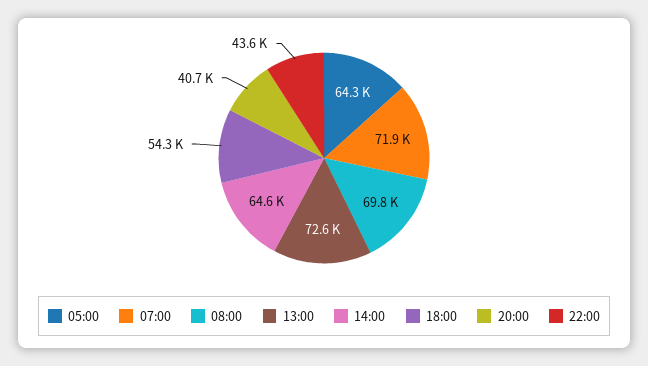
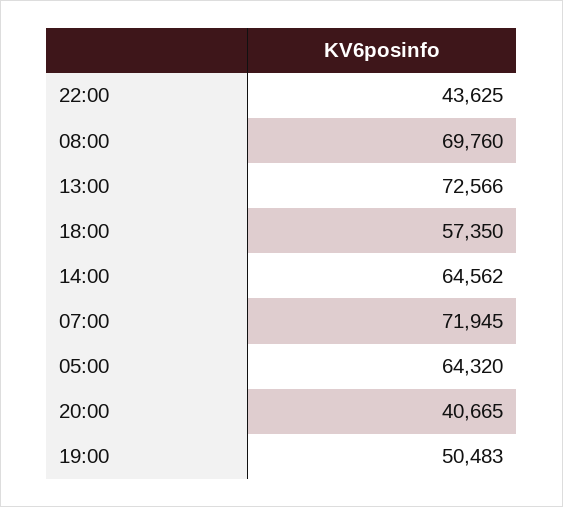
  {
    "05:00": 64320,
    "07:00": 71945,
    "08:00": 69760,
    "13:00": 72566,
    "14:00": 64562,
-   "18:00": 54300,
+   "18:00": 57350,
    "20:00": 40665,
-   "22:00": 43625
+   "22:00": 43625,
+   "19:00": 50483
  }

